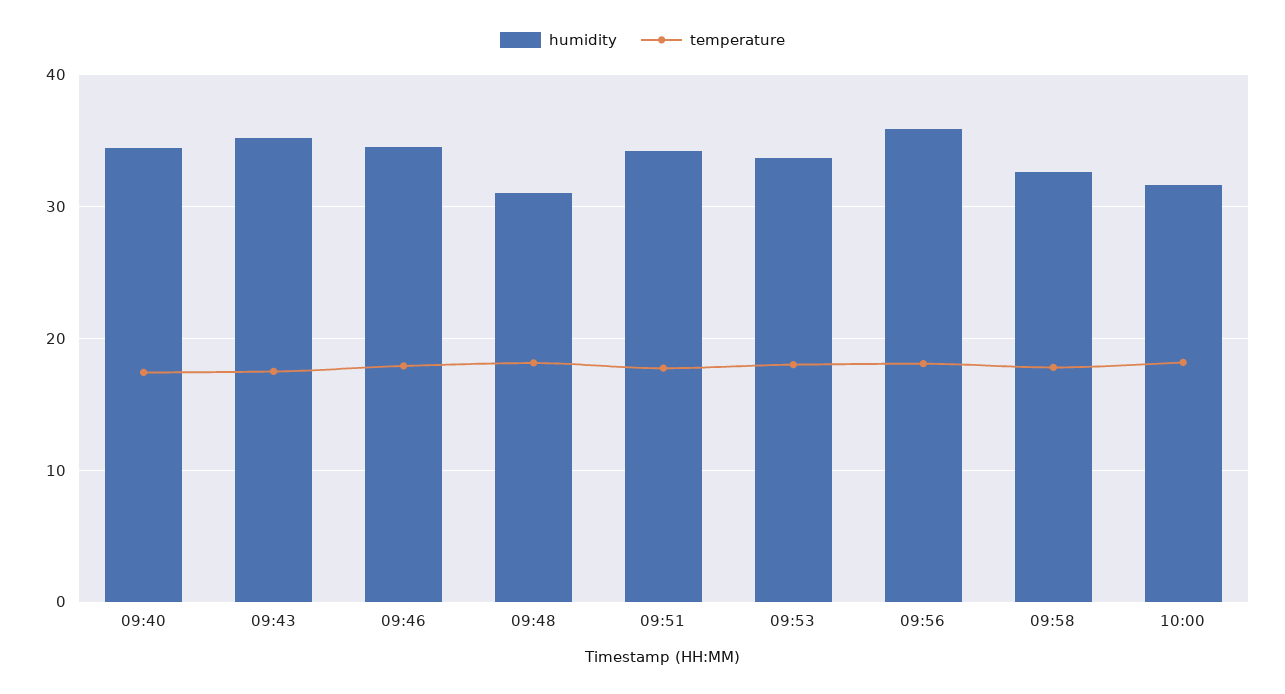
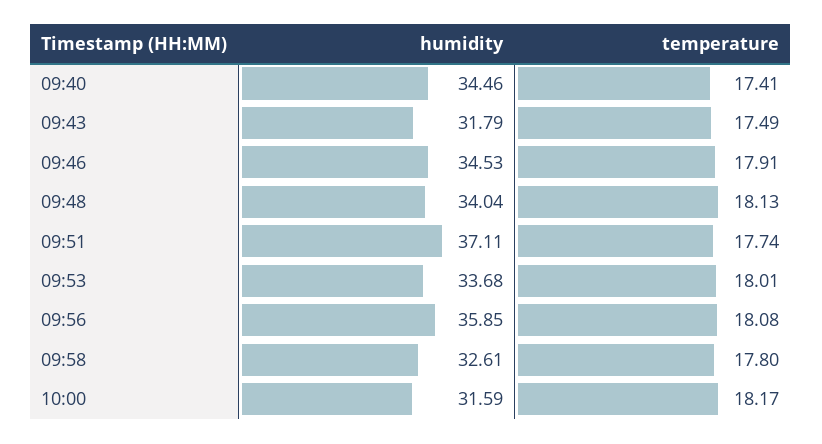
  {
    "humidity": {
      "09:40": 34.46,
-     "09:43": 35,
+     "09:43": 31.79,
      "09:46": 34.53,
-     "09:48": 31,
+     "09:48": 34.04,
-     "09:51": 34,
+     "09:51": 37.11,
      "09:53": 33.68,
      "09:56": 35.85,
      "09:58": 32.61,
      "10:00": 31.59
    },
    "temperature": {
      "09:40": 17.41,
      "09:43": 17.49,
      "09:46": 17.91,
      "09:48": 18.13,
      "09:51": 17.74,
      "09:53": 18.01,
      "09:56": 18.08,
      "09:58": 17.8,
      "10:00": 18.17
    }
  }

